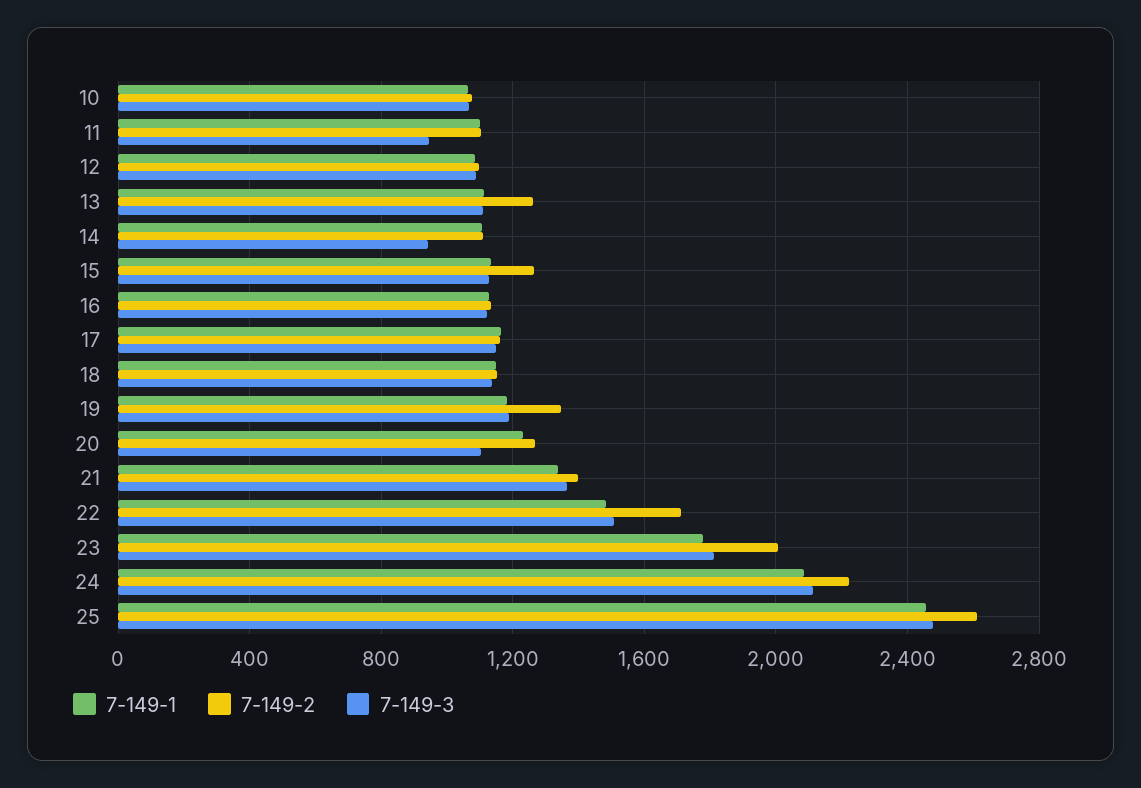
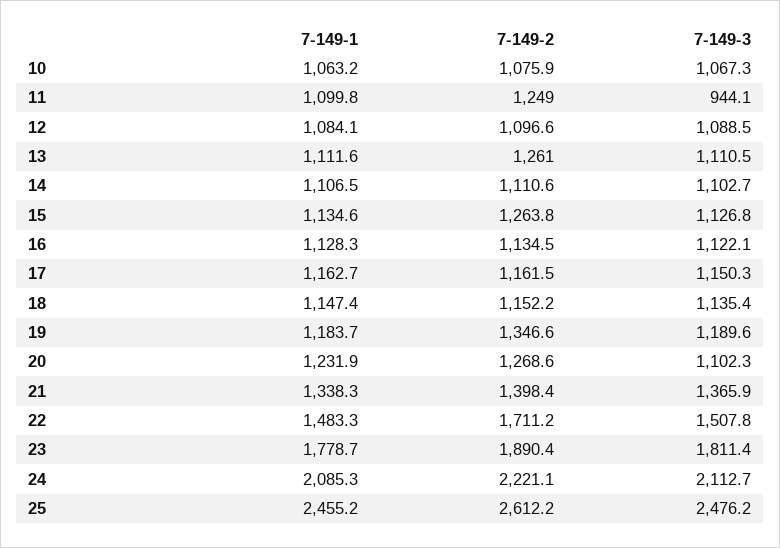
  {
    "7-149-1": {
      "10": 1063.2,
      "11": 1099.8,
      "12": 1084.1,
      "13": 1111.6,
      "14": 1106.5,
      "15": 1134.6,
      "16": 1128.3,
      "17": 1162.7,
      "18": 1147.4,
      "19": 1183.7,
      "20": 1231.9,
      "21": 1338.3,
      "22": 1483.3,
      "23": 1778.7,
      "24": 2085.3,
      "25": 2455.2
    },
    "7-149-2": {
      "10": 1075.9,
-     "11": 1100,
+     "11": 1249,
      "12": 1096.6,
      "13": 1261,
      "14": 1110.6,
      "15": 1263.8,
      "16": 1134.5,
      "17": 1161.5,
      "18": 1152.2,
      "19": 1346.6,
      "20": 1268.6,
      "21": 1398.4,
      "22": 1711.2,
-     "23": 2000,
+     "23": 1890.4,
      "24": 2221.1,
      "25": 2612.2
    },
    "7-149-3": {
      "10": 1067.3,
      "11": 944.1,
      "12": 1088.5,
      "13": 1110.5,
-     "14": 950,
+     "14": 1102.7,
      "15": 1126.8,
      "16": 1122.1,
      "17": 1150.3,
      "18": 1135.4,
      "19": 1189.6,
      "20": 1102.3,
      "21": 1365.9,
      "22": 1507.8,
      "23": 1811.4,
      "24": 2112.7,
      "25": 2476.2
    }
  }

